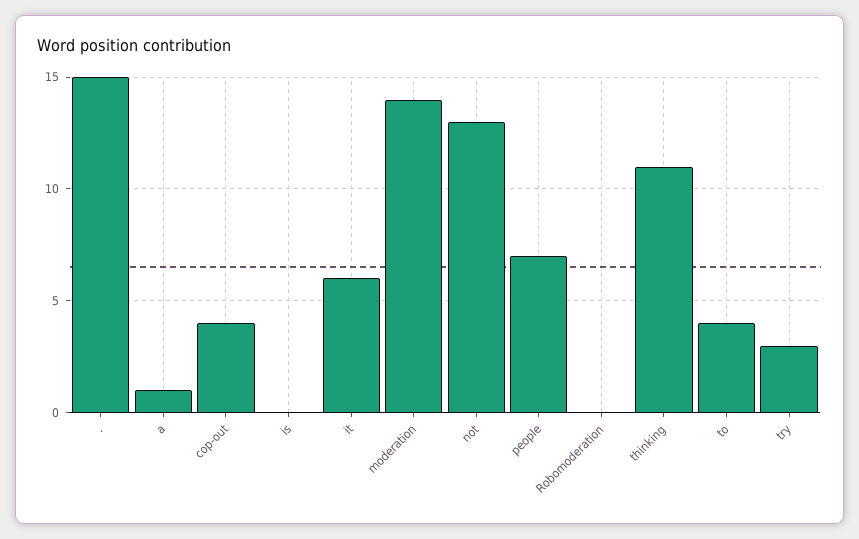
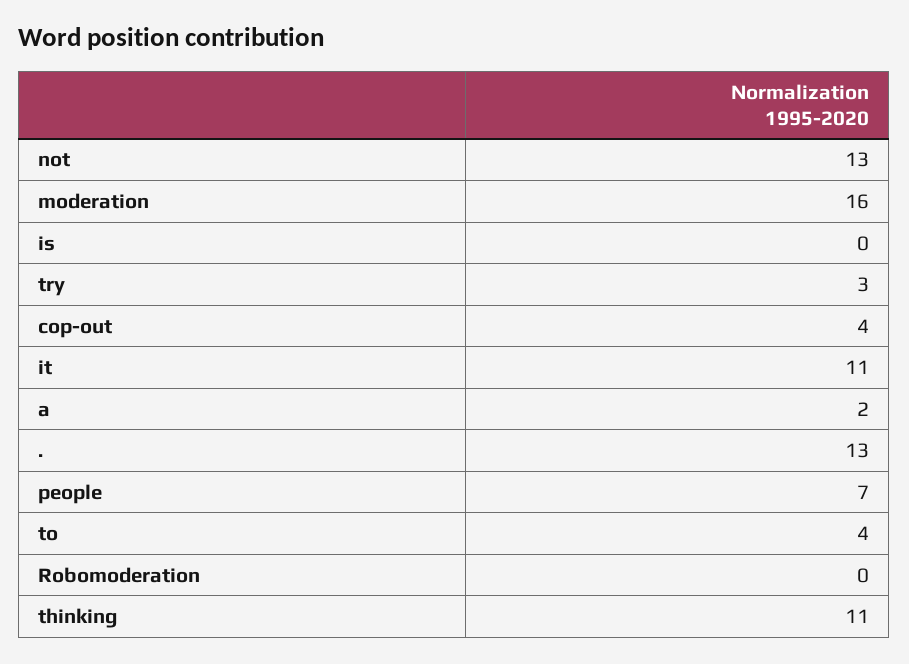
  {
-   ".": 15,
+   ".": 13,
-   "a": 1,
+   "a": 2,
    "cop-out": 4,
    "is": 0,
-   "it": 6,
+   "it": 11,
-   "moderation": 14,
+   "moderation": 16,
    "not": 13,
    "people": 7,
    "Robomoderation": 0,
    "thinking": 11,
    "to": 4,
    "try": 3
  }

